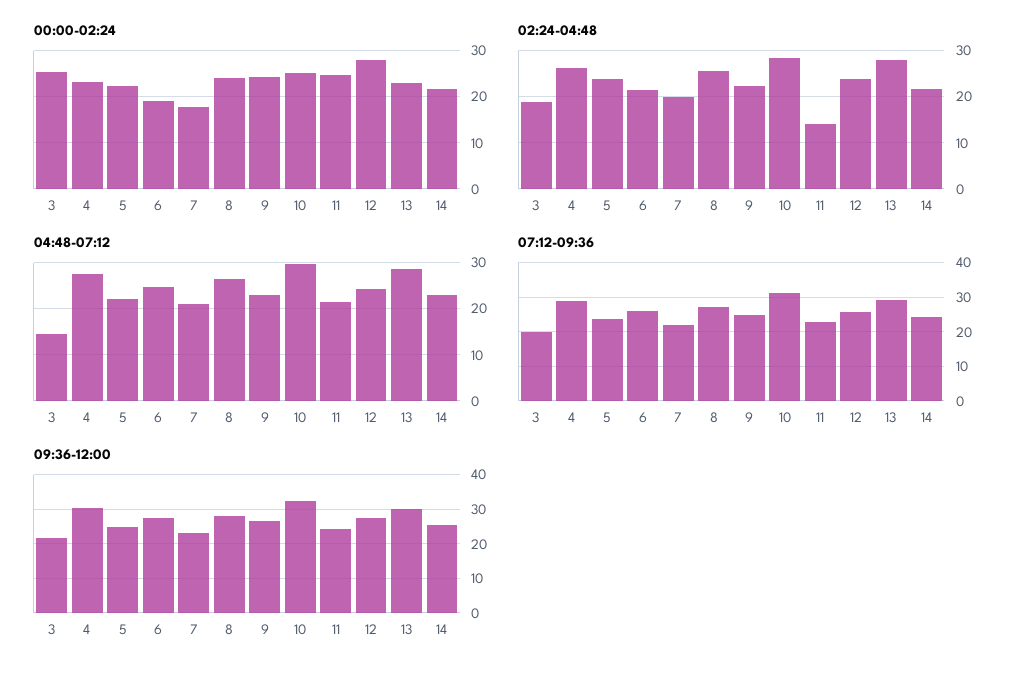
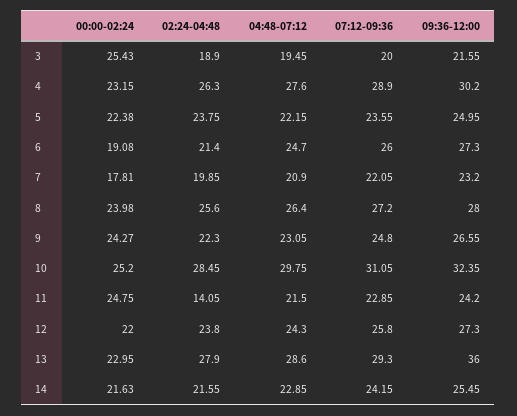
  {
    "00:00-02:24": {
      "3": 25.43,
      "4": 23.15,
      "5": 22.38,
      "6": 19.08,
      "7": 17.81,
      "8": 23.98,
      "9": 24.27,
      "10": 25.2,
      "11": 24.75,
-     "12": 28,
+     "12": 22,
      "13": 22.95,
      "14": 21.63
    },
    "02:24-04:48": {
      "3": 18.9,
      "4": 26.3,
      "5": 23.75,
      "6": 21.4,
      "7": 19.85,
      "8": 25.6,
      "9": 22.3,
      "10": 28.45,
      "11": 14.05,
      "12": 23.8,
      "13": 27.9,
      "14": 21.55
    },
    "04:48-07:12": {
-     "3": 14,
+     "3": 19.45,
      "4": 27.6,
      "5": 22.15,
      "6": 24.7,
      "7": 20.9,
      "8": 26.4,
      "9": 23.05,
      "10": 29.75,
      "11": 21.5,
      "12": 24.3,
      "13": 28.6,
      "14": 22.85
    },
    "07:12-09:36": {
      "3": 20,
      "4": 28.9,
      "5": 23.55,
      "6": 26,
      "7": 22.05,
      "8": 27.2,
      "9": 24.8,
      "10": 31.05,
      "11": 22.85,
      "12": 25.8,
      "13": 29.3,
      "14": 24.15
    },
    "09:36-12:00": {
      "3": 21.55,
      "4": 30.2,
      "5": 24.95,
      "6": 27.3,
      "7": 23.2,
      "8": 28,
      "9": 26.55,
      "10": 32.35,
      "11": 24.2,
      "12": 27.3,
-     "13": 30,
+     "13": 36,
      "14": 25.45
    }
  }

